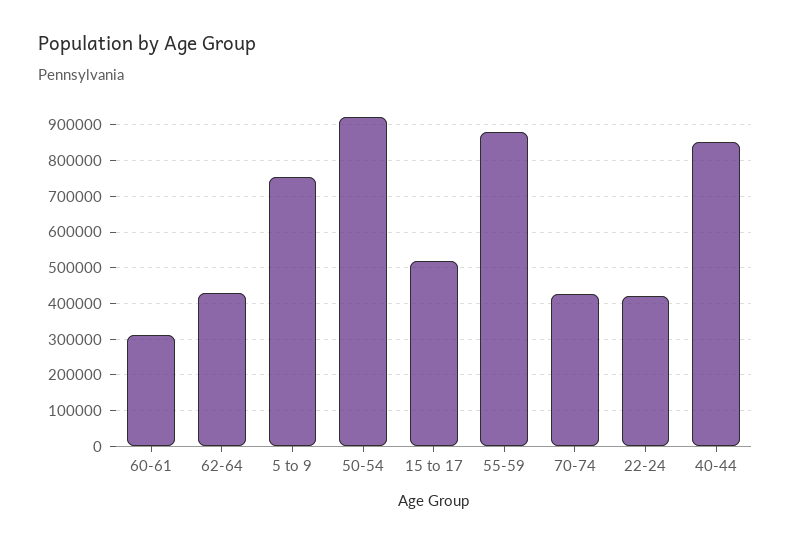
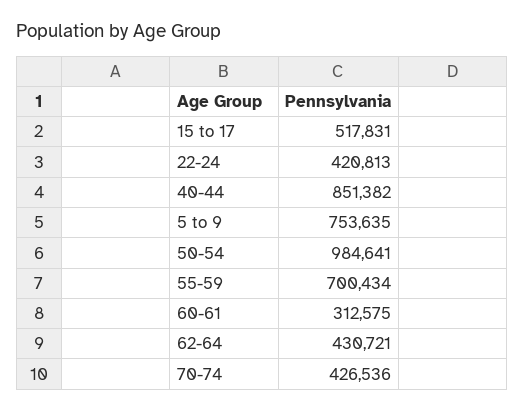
  {
    "60-61": 312575,
    "62-64": 430721,
    "5 to 9": 753635,
-   "50-54": 920000,
+   "50-54": 984641,
    "15 to 17": 517831,
-   "55-59": 880000,
+   "55-59": 700434,
    "70-74": 426536,
    "22-24": 420813,
    "40-44": 851382
  }

